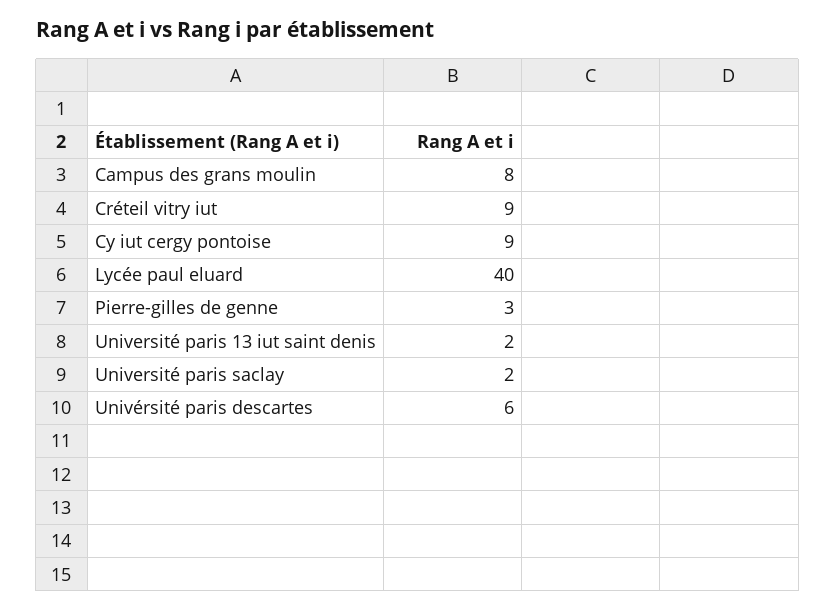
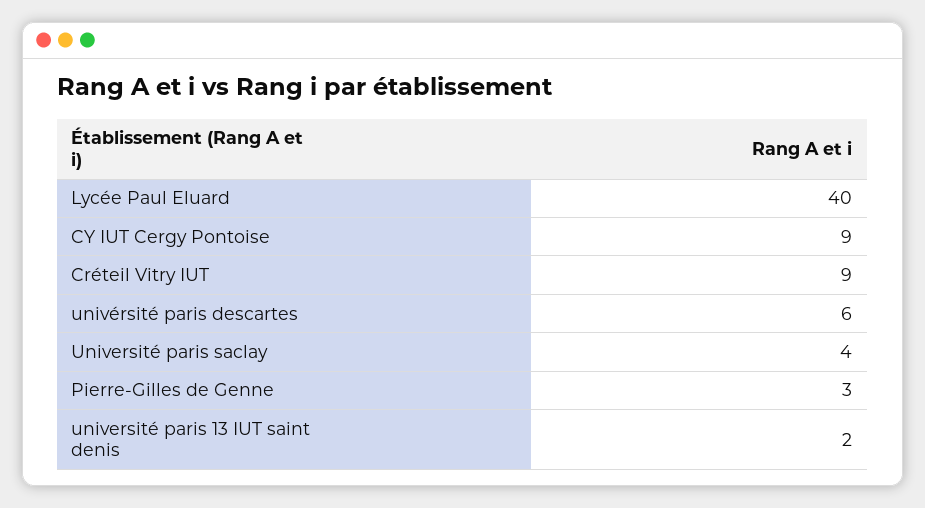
  {
-   "Campus des grans moulin": 8,
    "Créteil vitry iut": 9,
    "Cy iut cergy pontoise": 9,
    "Lycée paul eluard": 40,
    "Pierre-gilles de genne": 3,
    "Université paris 13 iut saint denis": 2,
-   "Université paris saclay": 2,
+   "Université paris saclay": 4,
    "Univérsité paris descartes": 6
  }

